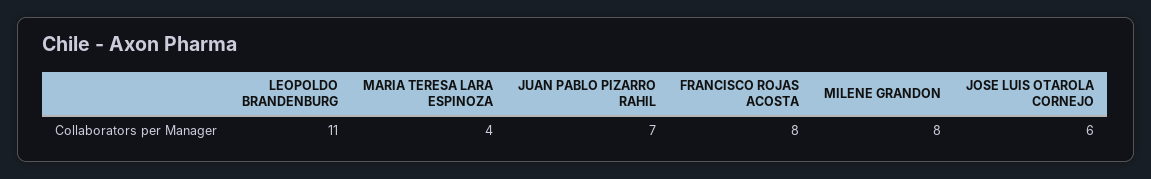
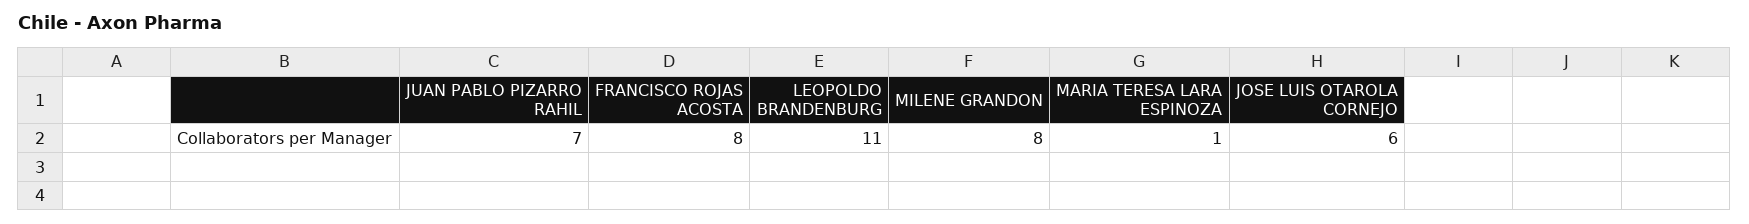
  {
    "LEOPOLDO BRANDENBURG": 11,
-   "MARIA TERESA LARA ESPINOZA": 4,
+   "MARIA TERESA LARA ESPINOZA": 1,
    "JUAN PABLO PIZARRO RAHIL": 7,
    "FRANCISCO ROJAS ACOSTA": 8,
    "MILENE GRANDON": 8,
    "JOSE LUIS OTAROLA CORNEJO": 6
  }

